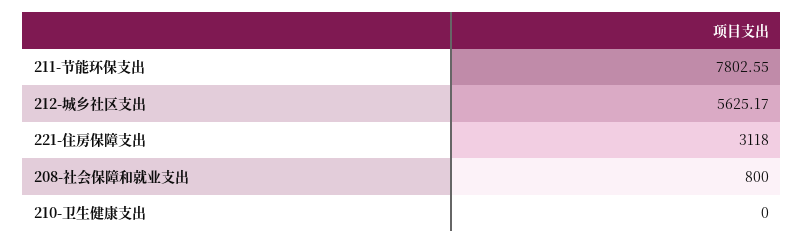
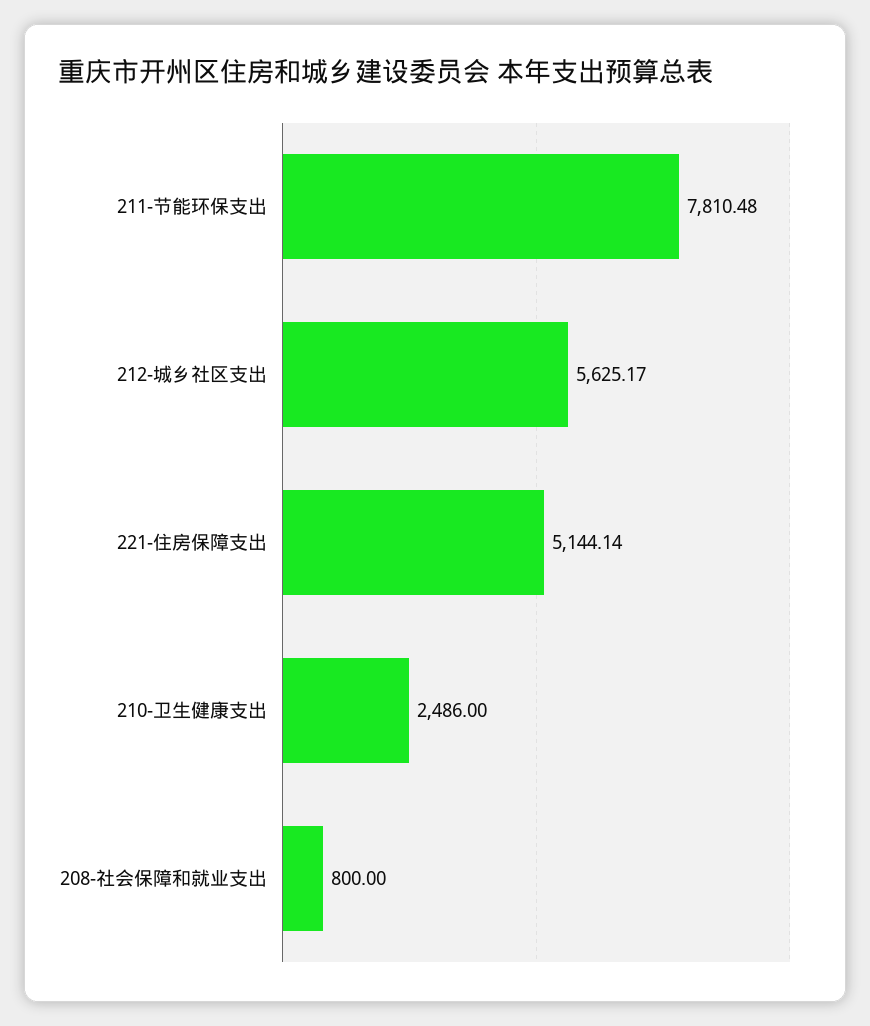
  {
-   "211-节能环保支出": 7802.55,
+   "211-节能环保支出": 7810.48,
    "212-城乡社区支出": 5625.17,
-   "221-住房保障支出": 3118,
+   "221-住房保障支出": 5144.14,
    "208-社会保障和就业支出": 800,
-   "210-卫生健康支出": 0
+   "210-卫生健康支出": 2486
  }

